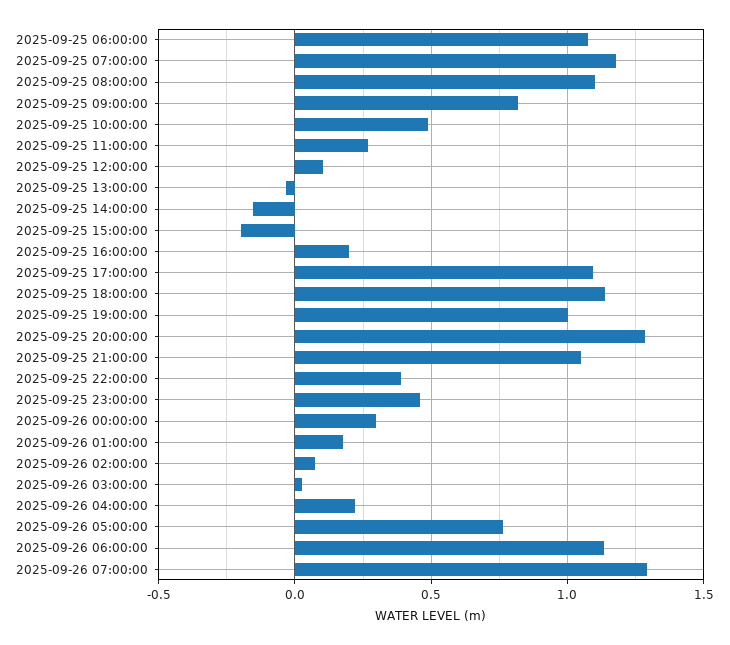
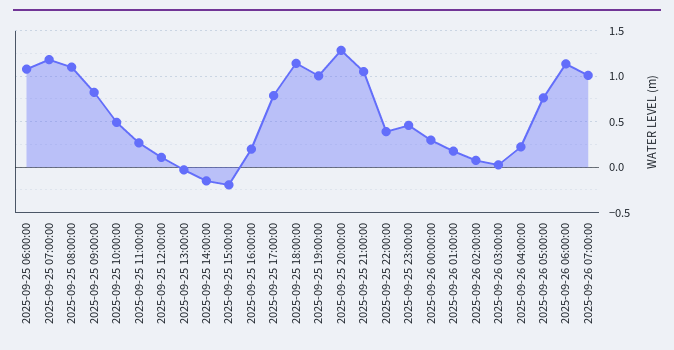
  {
    "2025-09-25 06:00:00": 1.1,
    "2025-09-25 07:00:00": 1.2,
    "2025-09-25 08:00:00": 1.1,
    "2025-09-25 09:00:00": 0.8,
    "2025-09-25 10:00:00": 0.5,
    "2025-09-25 11:00:00": 0.25,
    "2025-09-25 12:00:00": 0.1,
    "2025-09-25 13:00:00": -0.05,
    "2025-09-25 14:00:00": -0.15,
    "2025-09-25 15:00:00": -0.2,
    "2025-09-25 16:00:00": 0.2,
-   "2025-09-25 17:00:00": 1.1,
+   "2025-09-25 17:00:00": 0.8,
    "2025-09-25 18:00:00": 1.15,
    "2025-09-25 19:00:00": 1,
    "2025-09-25 20:00:00": 1.3,
    "2025-09-25 21:00:00": 1.05,
    "2025-09-25 22:00:00": 0.4,
    "2025-09-25 23:00:00": 0.45,
    "2025-09-26 00:00:00": 0.3,
    "2025-09-26 01:00:00": 0.2,
    "2025-09-26 02:00:00": 0.05,
    "2025-09-26 03:00:00": 0.05,
    "2025-09-26 04:00:00": 0.2,
    "2025-09-26 05:00:00": 0.75,
    "2025-09-26 06:00:00": 1.15,
-   "2025-09-26 07:00:00": 1.3
+   "2025-09-26 07:00:00": 1
  }

